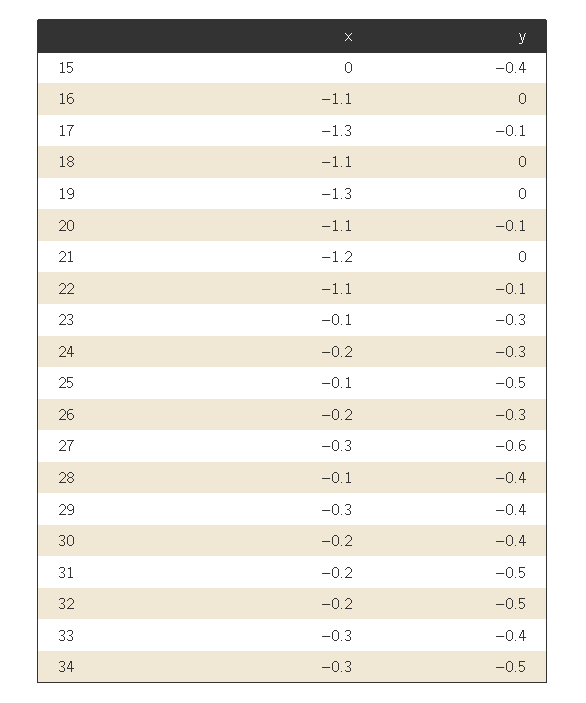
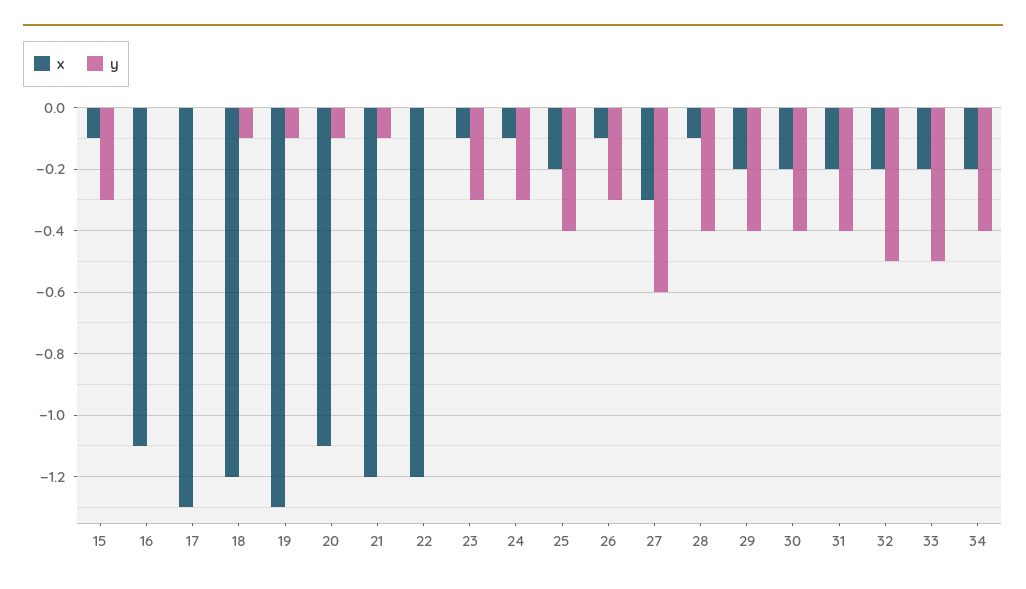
  {
    "x": {
-     "15": 0,
+     "15": -0.1,
      "16": -1.1,
      "17": -1.3,
-     "18": -1.1,
+     "18": -1.2,
      "19": -1.3,
      "20": -1.1,
      "21": -1.2,
-     "22": -1.1,
+     "22": -1.2,
      "23": -0.1,
-     "24": -0.2,
+     "24": -0.1,
-     "25": -0.1,
+     "25": -0.2,
-     "26": -0.2,
+     "26": -0.1,
      "27": -0.3,
      "28": -0.1,
-     "29": -0.3,
+     "29": -0.2,
      "30": -0.2,
      "31": -0.2,
      "32": -0.2,
-     "33": -0.3,
+     "33": -0.2,
-     "34": -0.3
+     "34": -0.2
    },
    "y": {
-     "15": -0.4,
+     "15": -0.3,
      "16": 0,
-     "17": -0.1,
+     "17": 0,
-     "18": 0,
+     "18": -0.1,
-     "19": 0,
+     "19": -0.1,
      "20": -0.1,
-     "21": 0,
+     "21": -0.1,
-     "22": -0.1,
+     "22": 0,
      "23": -0.3,
      "24": -0.3,
-     "25": -0.5,
+     "25": -0.4,
      "26": -0.3,
      "27": -0.6,
      "28": -0.4,
      "29": -0.4,
      "30": -0.4,
-     "31": -0.5,
+     "31": -0.4,
      "32": -0.5,
-     "33": -0.4,
+     "33": -0.5,
-     "34": -0.5
+     "34": -0.4
    }
  }

